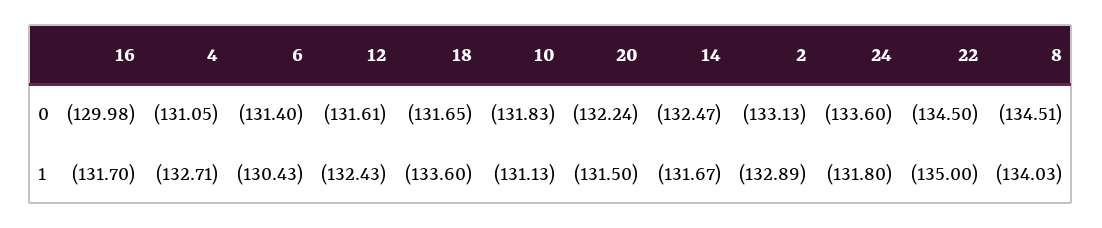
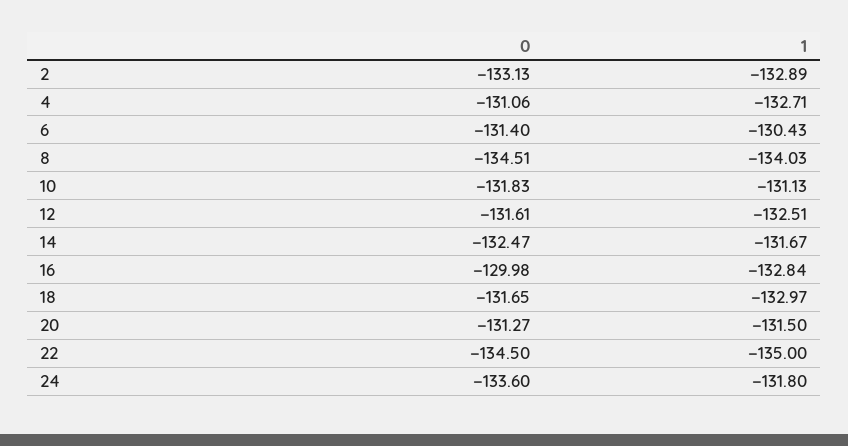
  {
    "16": {
      "0": -129.98,
-     "1": -131.7
+     "1": -132.84
    },
    "4": {
-     "0": -131.05,
+     "0": -131.06,
      "1": -132.71
    },
    "6": {
      "0": -131.4,
      "1": -130.43
    },
    "12": {
      "0": -131.61,
-     "1": -132.43
+     "1": -132.51
    },
    "18": {
      "0": -131.65,
-     "1": -133.6
+     "1": -132.97
    },
    "10": {
      "0": -131.83,
      "1": -131.13
    },
    "20": {
-     "0": -132.24,
+     "0": -131.27,
      "1": -131.5
    },
    "14": {
      "0": -132.47,
      "1": -131.67
    },
    "2": {
      "0": -133.13,
      "1": -132.89
    },
    "24": {
      "0": -133.6,
      "1": -131.8
    },
    "22": {
      "0": -134.5,
      "1": -135
    },
    "8": {
      "0": -134.51,
      "1": -134.03
    }
  }

